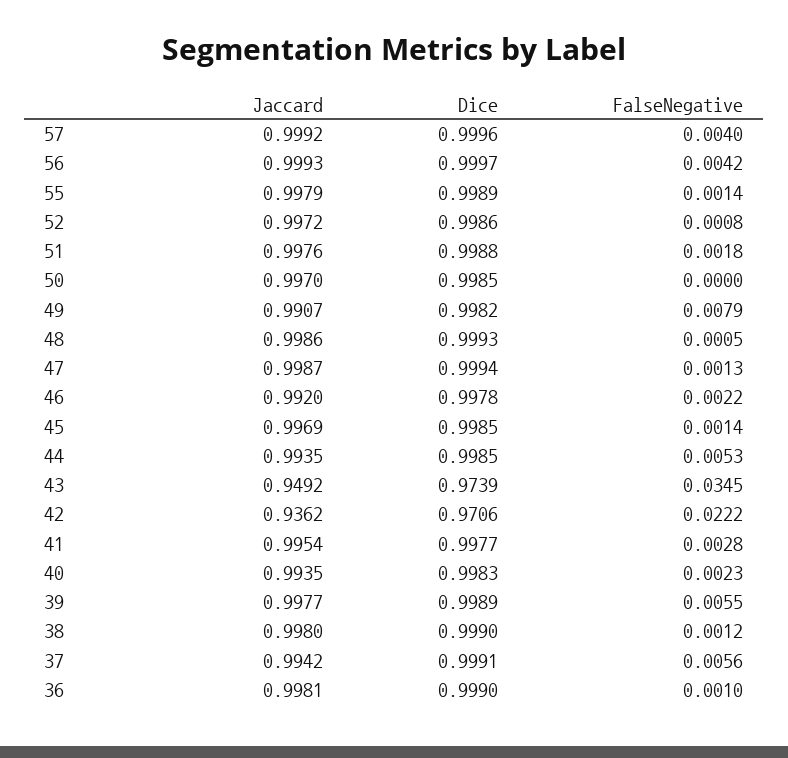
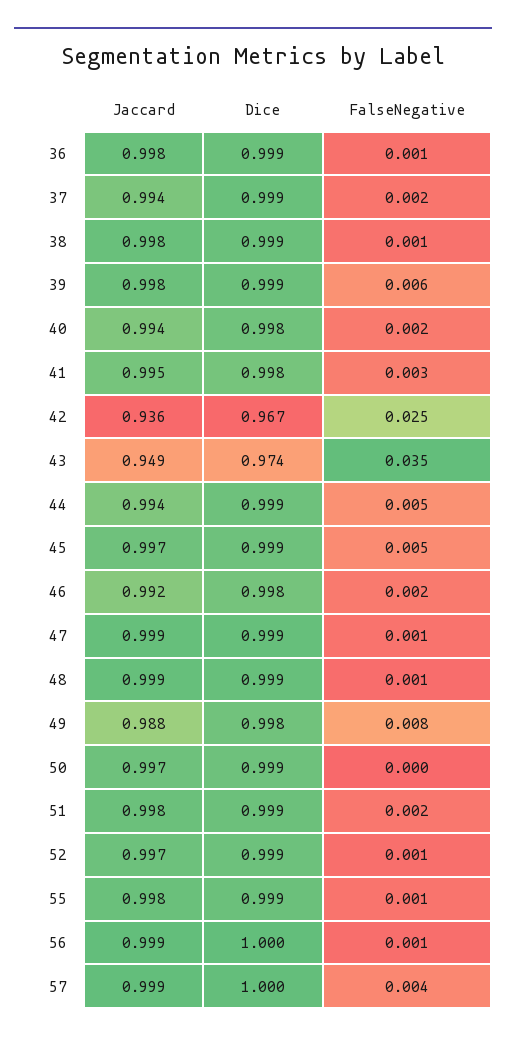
  {
    "Jaccard": {
      "57": 0.9992,
      "56": 0.9993,
      "55": 0.9979,
      "52": 0.9972,
      "51": 0.9976,
      "50": 0.997,
-     "49": 0.9907,
+     "49": 0.988,
      "48": 0.9986,
      "47": 0.9987,
      "46": 0.992,
      "45": 0.9969,
      "44": 0.9935,
      "43": 0.9492,
      "42": 0.9362,
      "41": 0.9954,
      "40": 0.9935,
      "39": 0.9977,
      "38": 0.998,
      "37": 0.9942,
      "36": 0.9981
    },
    "Dice": {
      "57": 0.9996,
      "56": 0.9997,
      "55": 0.9989,
      "52": 0.9986,
      "51": 0.9988,
      "50": 0.9985,
      "49": 0.9982,
      "48": 0.9993,
      "47": 0.9994,
      "46": 0.9978,
      "45": 0.9985,
      "44": 0.9985,
      "43": 0.9739,
-     "42": 0.9706,
+     "42": 0.967,
      "41": 0.9977,
      "40": 0.9983,
      "39": 0.9989,
      "38": 0.999,
      "37": 0.9991,
      "36": 0.999
    },
    "FalseNegative": {
      "57": 0.004,
-     "56": 0.0042,
+     "56": 0.001,
      "55": 0.0014,
      "52": 0.0008,
      "51": 0.0018,
      "50": 0,
      "49": 0.0079,
      "48": 0.0005,
      "47": 0.0013,
      "46": 0.0022,
-     "45": 0.0014,
+     "45": 0.005,
      "44": 0.0053,
      "43": 0.0345,
-     "42": 0.0222,
+     "42": 0.025,
      "41": 0.0028,
      "40": 0.0023,
      "39": 0.0055,
      "38": 0.0012,
-     "37": 0.0056,
+     "37": 0.002,
      "36": 0.001
    }
  }

